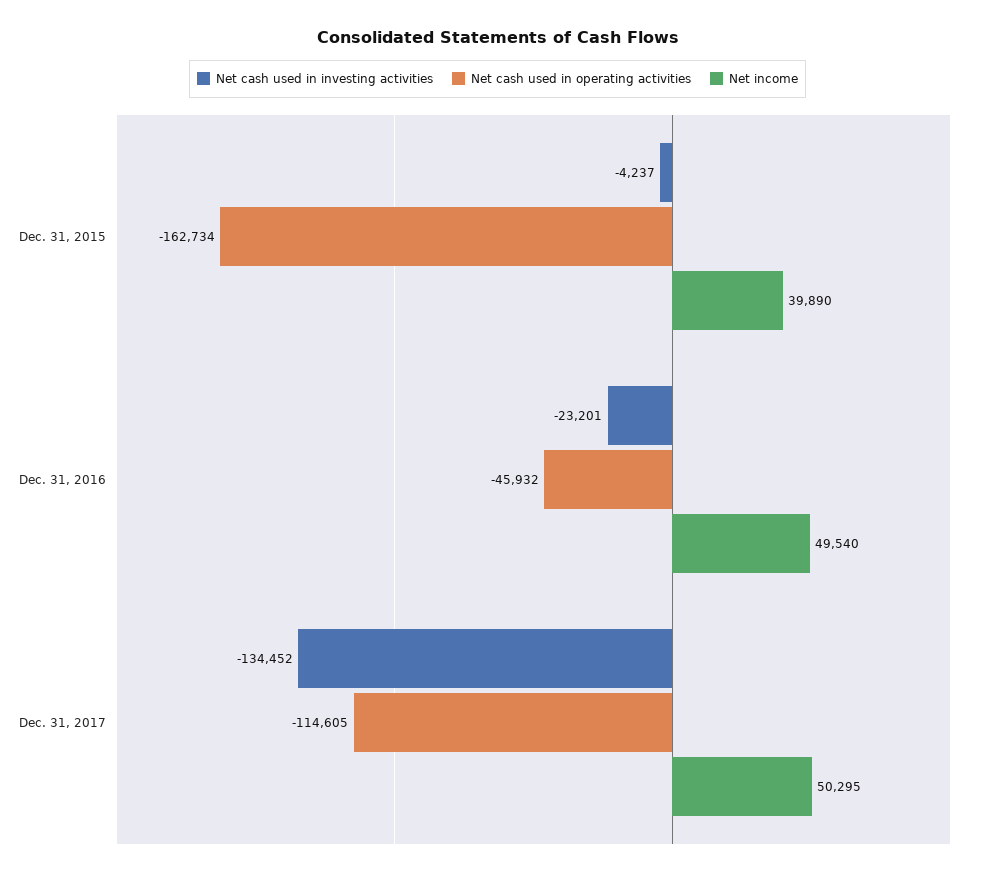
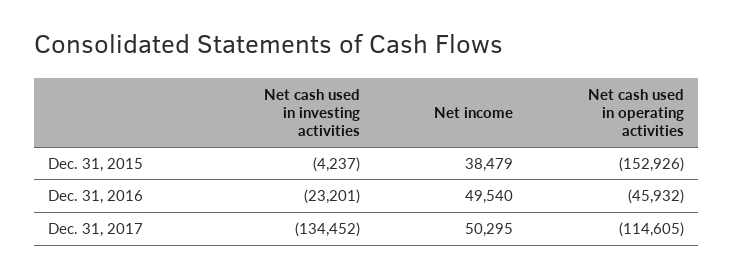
  {
    "Net cash used in investing activities": {
      "Dec. 31, 2015": -4237,
      "Dec. 31, 2016": -23201,
      "Dec. 31, 2017": -134452
    },
    "Net cash used in operating activities": {
-     "Dec. 31, 2015": -162734,
+     "Dec. 31, 2015": -152926,
      "Dec. 31, 2016": -45932,
      "Dec. 31, 2017": -114605
    },
    "Net income": {
-     "Dec. 31, 2015": 39890,
+     "Dec. 31, 2015": 38479,
      "Dec. 31, 2016": 49540,
      "Dec. 31, 2017": 50295
    }
  }

